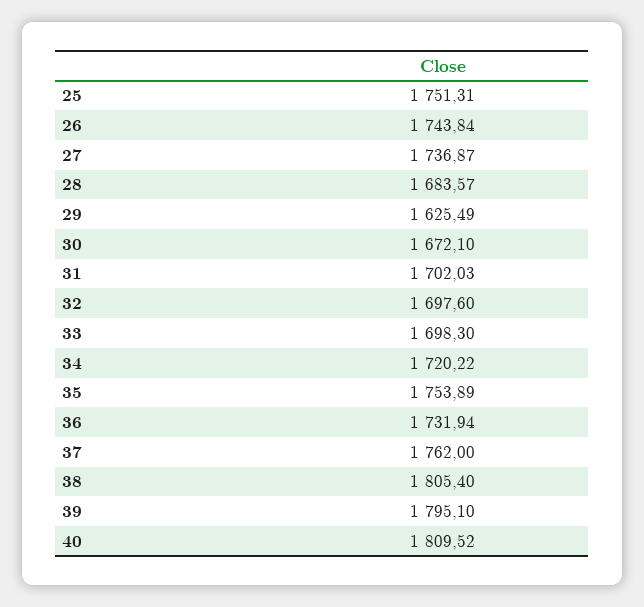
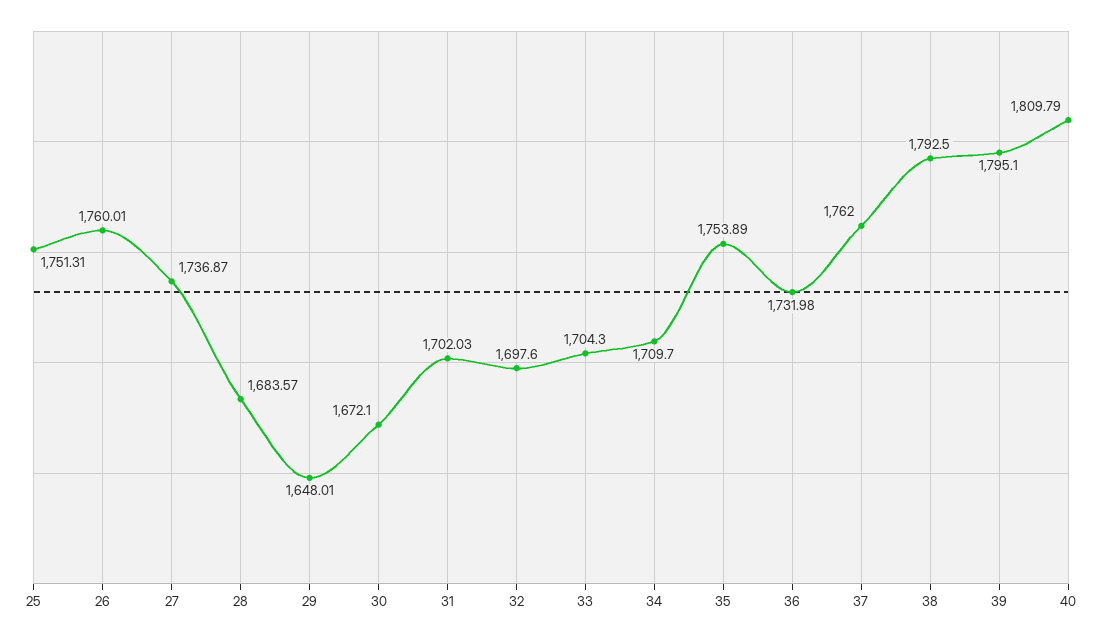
  {
    "25": 1751.31,
-   "26": 1743.84,
+   "26": 1760.01,
    "27": 1736.87,
    "28": 1683.57,
-   "29": 1625.49,
+   "29": 1648.01,
    "30": 1672.1,
    "31": 1702.03,
    "32": 1697.6,
-   "33": 1698.3,
+   "33": 1704.3,
-   "34": 1720.22,
+   "34": 1709.7,
    "35": 1753.89,
-   "36": 1731.94,
+   "36": 1731.98,
    "37": 1762,
-   "38": 1805.4,
+   "38": 1792.5,
    "39": 1795.1,
-   "40": 1809.52
+   "40": 1809.79
  }

